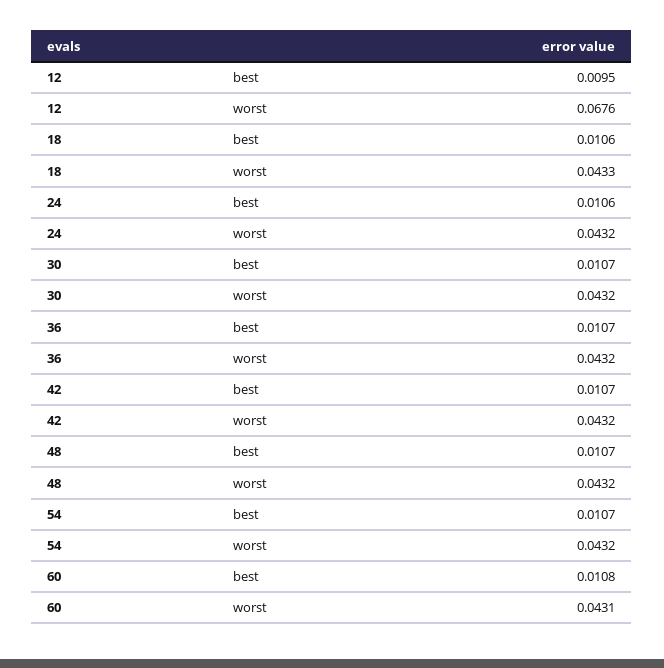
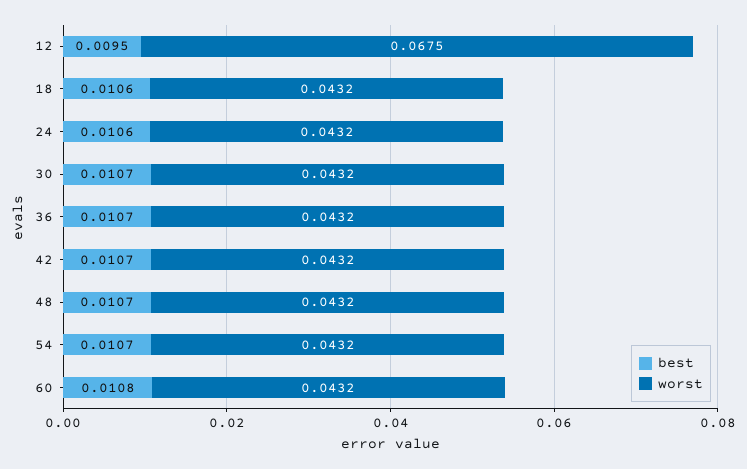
  {
    "best": {
      "12": 0.0095,
      "18": 0.0106,
      "24": 0.0106,
      "30": 0.0107,
      "36": 0.0107,
      "42": 0.0107,
      "48": 0.0107,
      "54": 0.0107,
      "60": 0.0108
    },
    "worst": {
-     "12": 0.0676,
+     "12": 0.0675,
-     "18": 0.0433,
+     "18": 0.0432,
      "24": 0.0432,
      "30": 0.0432,
      "36": 0.0432,
      "42": 0.0432,
      "48": 0.0432,
      "54": 0.0432,
-     "60": 0.0431
+     "60": 0.0432
    }
  }

